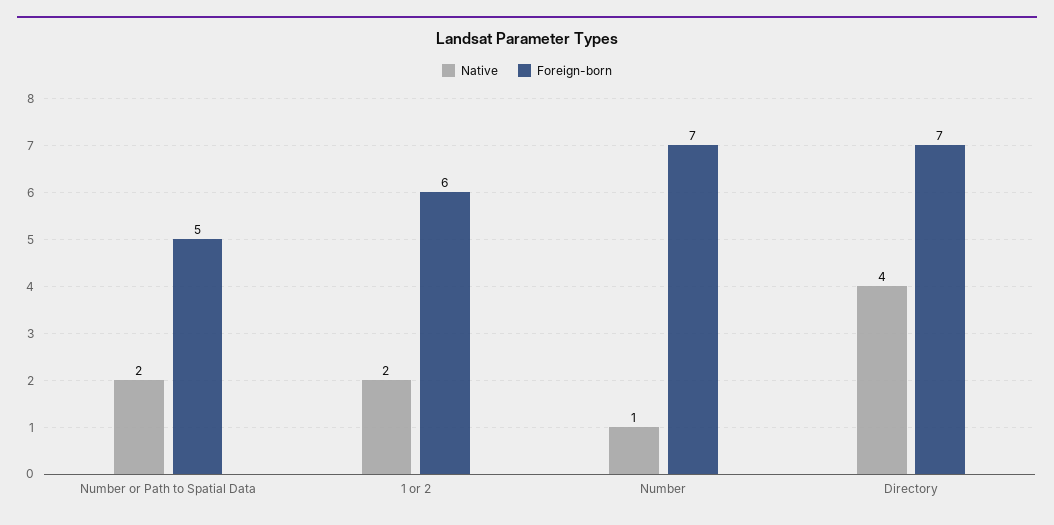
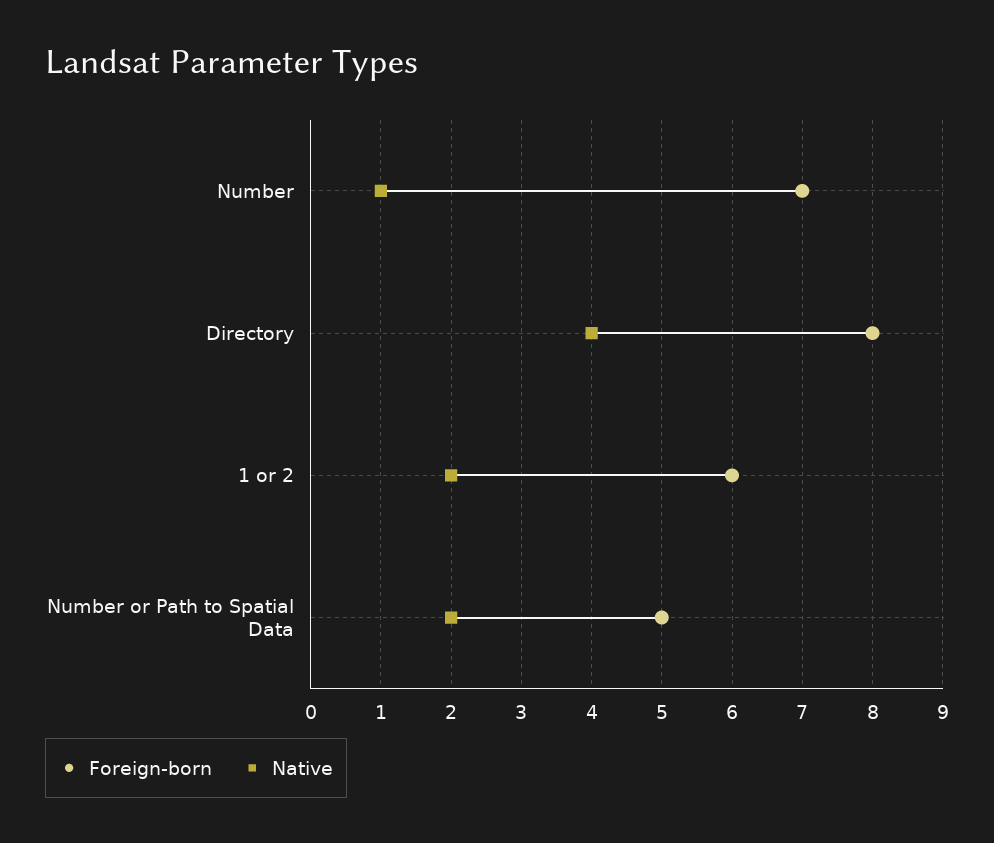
  {
    "Native": {
      "Number or Path to Spatial Data": 2,
      "1 or 2": 2,
      "Number": 1,
      "Directory": 4
    },
    "Foreign-born": {
      "Number or Path to Spatial Data": 5,
      "1 or 2": 6,
      "Number": 7,
-     "Directory": 7
+     "Directory": 8
    }
  }

